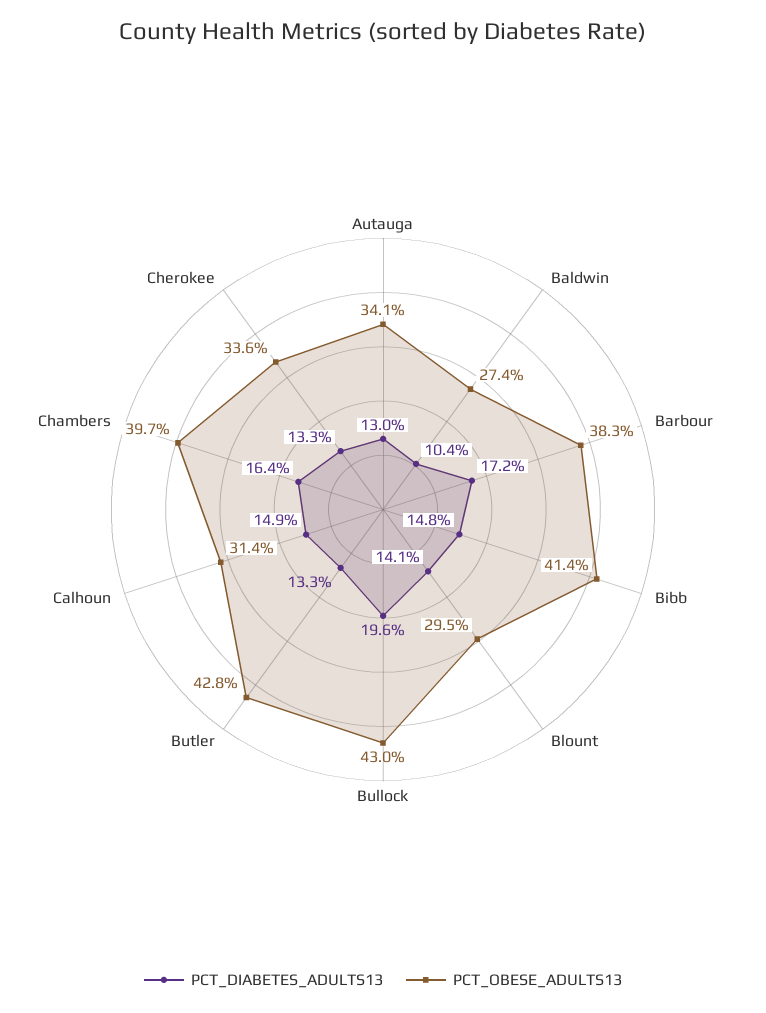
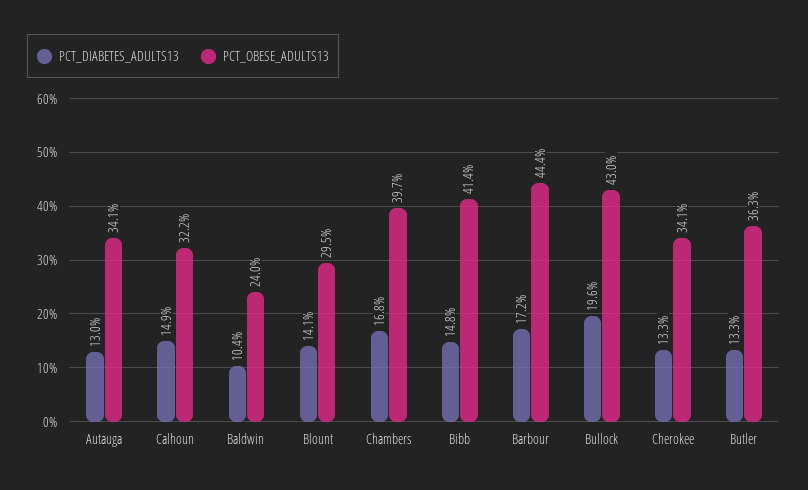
  {
    "PCT_DIABETES_ADULTS13": {
      "Autauga": 13,
      "Baldwin": 10.4,
      "Barbour": 17.2,
      "Bibb": 14.8,
      "Blount": 14.1,
      "Bullock": 19.6,
      "Butler": 13.3,
      "Calhoun": 14.9,
-     "Chambers": 16.4,
+     "Chambers": 16.8,
      "Cherokee": 13.3
    },
    "PCT_OBESE_ADULTS13": {
      "Autauga": 34.1,
-     "Baldwin": 27.4,
+     "Baldwin": 24,
-     "Barbour": 38.3,
+     "Barbour": 44.4,
      "Bibb": 41.4,
      "Blount": 29.5,
      "Bullock": 43,
-     "Butler": 42.8,
+     "Butler": 36.3,
-     "Calhoun": 31.4,
+     "Calhoun": 32.2,
      "Chambers": 39.7,
-     "Cherokee": 33.6
+     "Cherokee": 34.1
    }
  }

